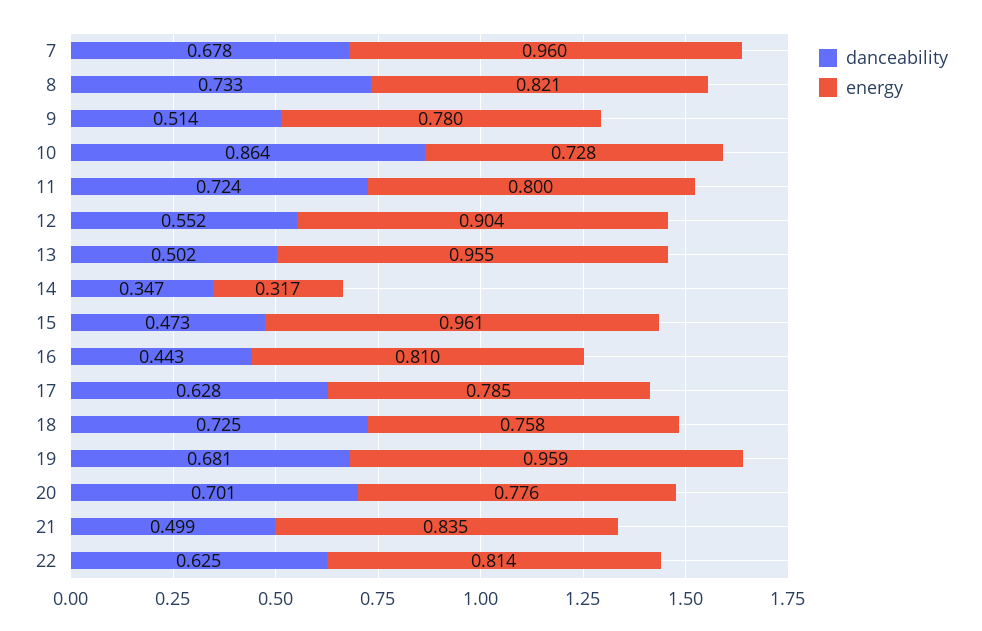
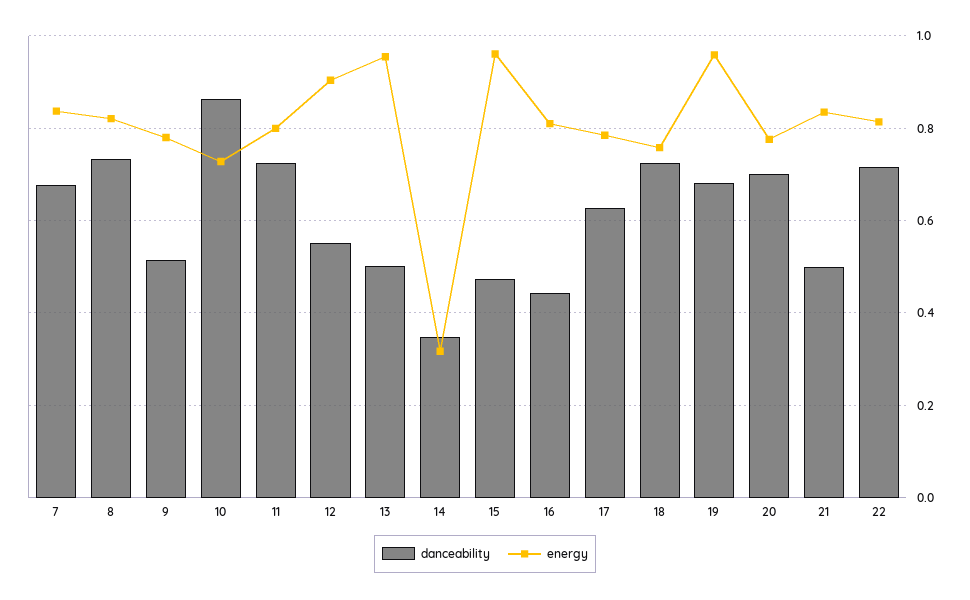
  {
    "danceability": {
      "7": 0.678,
      "8": 0.733,
      "9": 0.514,
      "10": 0.864,
      "11": 0.724,
      "12": 0.552,
      "13": 0.502,
      "14": 0.347,
      "15": 0.473,
      "16": 0.443,
      "17": 0.628,
      "18": 0.725,
      "19": 0.681,
      "20": 0.701,
      "21": 0.499,
-     "22": 0.625
+     "22": 0.72
    },
    "energy": {
-     "7": 0.96,
+     "7": 0.84,
      "8": 0.821,
      "9": 0.78,
      "10": 0.728,
      "11": 0.8,
      "12": 0.904,
      "13": 0.955,
      "14": 0.317,
      "15": 0.961,
      "16": 0.81,
      "17": 0.785,
      "18": 0.758,
      "19": 0.959,
      "20": 0.776,
      "21": 0.835,
      "22": 0.814
    }
  }

